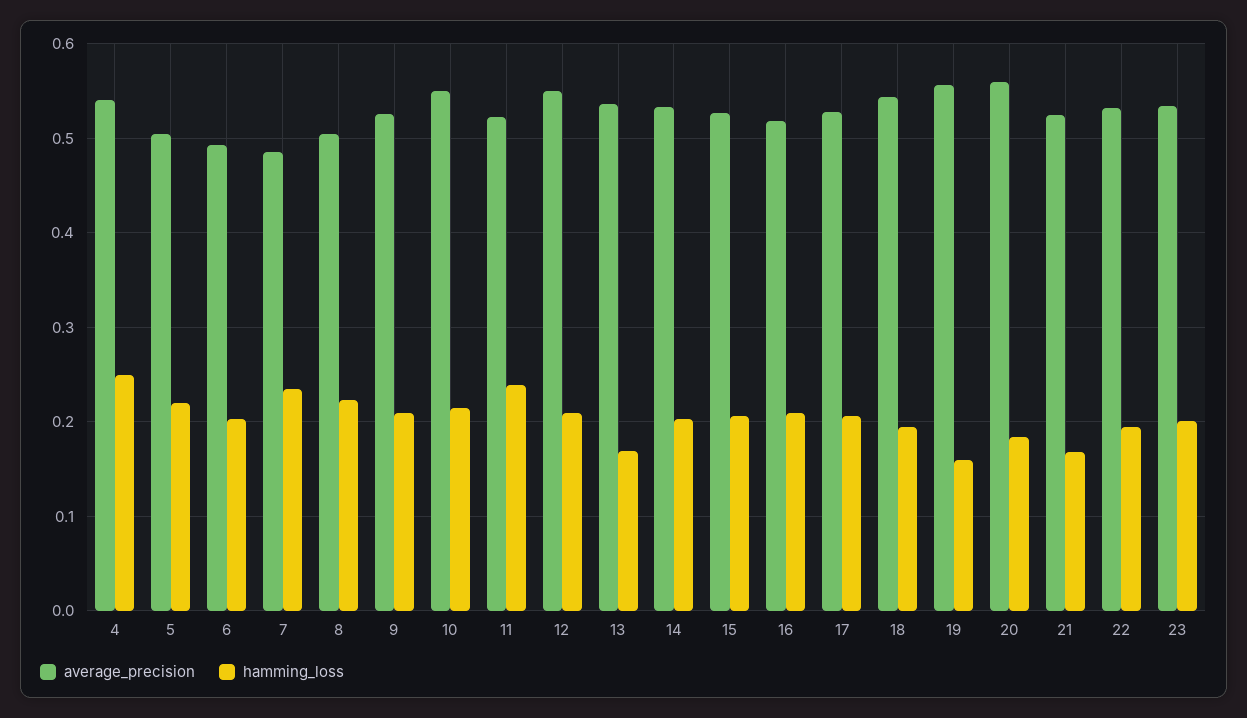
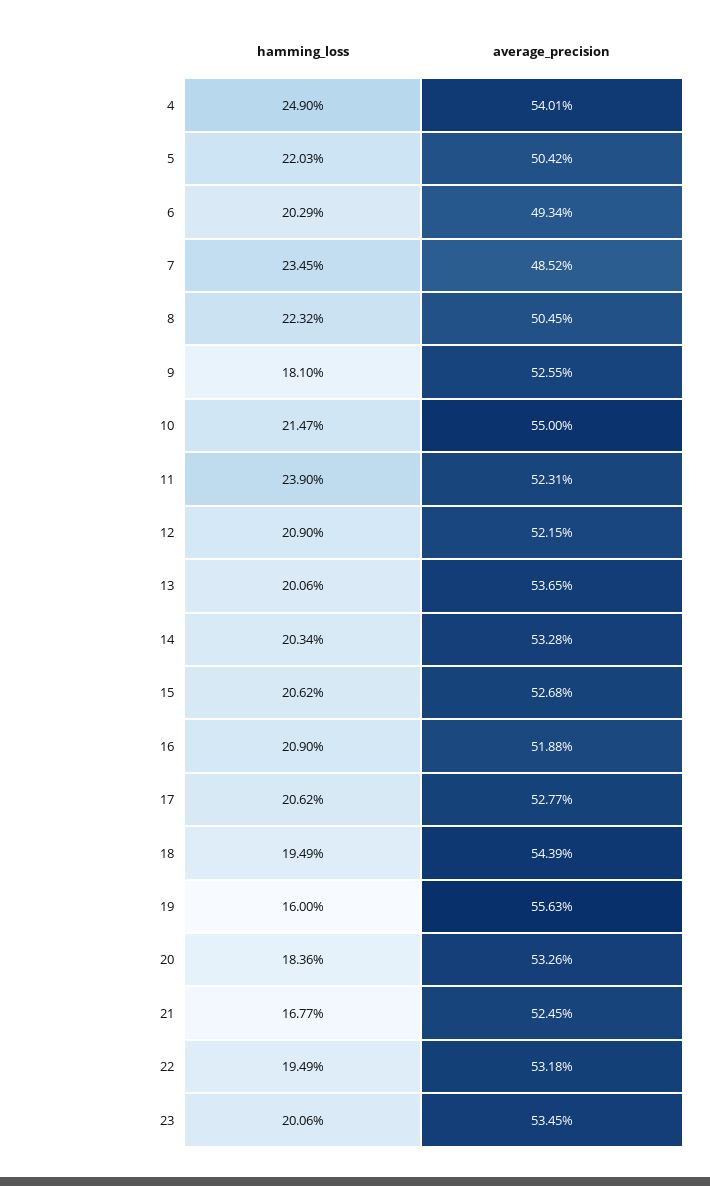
  {
    "average_precision": {
      "4": 0.5401,
      "5": 0.5042,
      "6": 0.4934,
      "7": 0.4852,
      "8": 0.5045,
      "9": 0.5255,
      "10": 0.55,
      "11": 0.5231,
-     "12": 0.55,
+     "12": 0.5215,
      "13": 0.5365,
      "14": 0.5328,
      "15": 0.5268,
      "16": 0.5188,
      "17": 0.5277,
      "18": 0.5439,
      "19": 0.5563,
-     "20": 0.56,
+     "20": 0.5326,
      "21": 0.5245,
      "22": 0.5318,
      "23": 0.5345
    },
    "hamming_loss": {
      "4": 0.249,
      "5": 0.2203,
      "6": 0.2029,
      "7": 0.2345,
      "8": 0.2232,
-     "9": 0.21,
+     "9": 0.181,
      "10": 0.2147,
      "11": 0.239,
      "12": 0.209,
-     "13": 0.17,
+     "13": 0.2006,
      "14": 0.2034,
      "15": 0.2062,
      "16": 0.209,
      "17": 0.2062,
      "18": 0.1949,
      "19": 0.16,
      "20": 0.1836,
      "21": 0.1677,
      "22": 0.1949,
      "23": 0.2006
    }
  }

